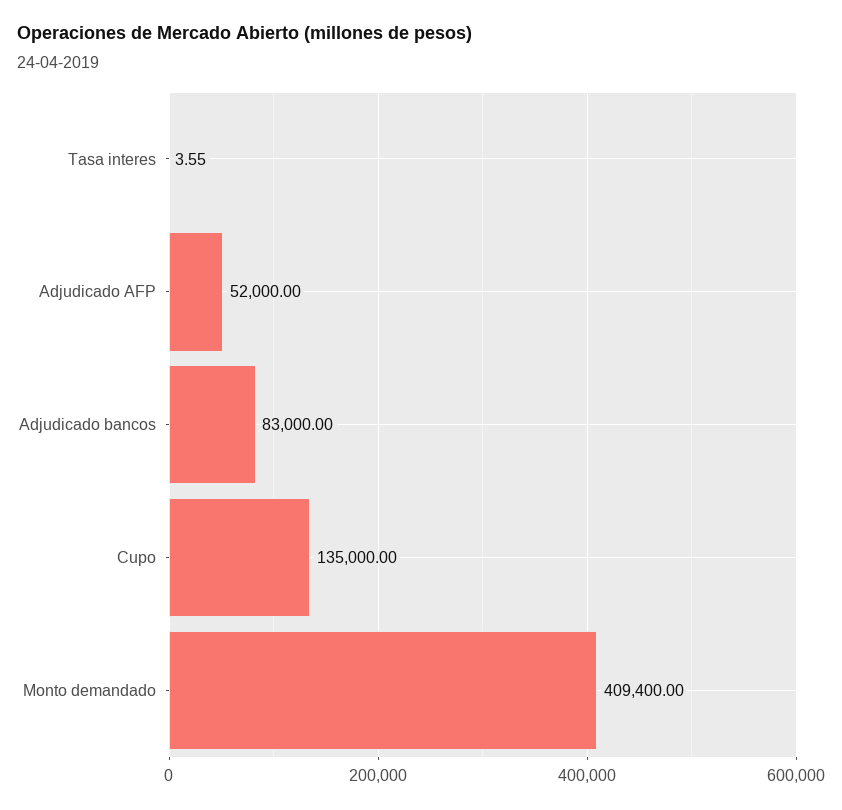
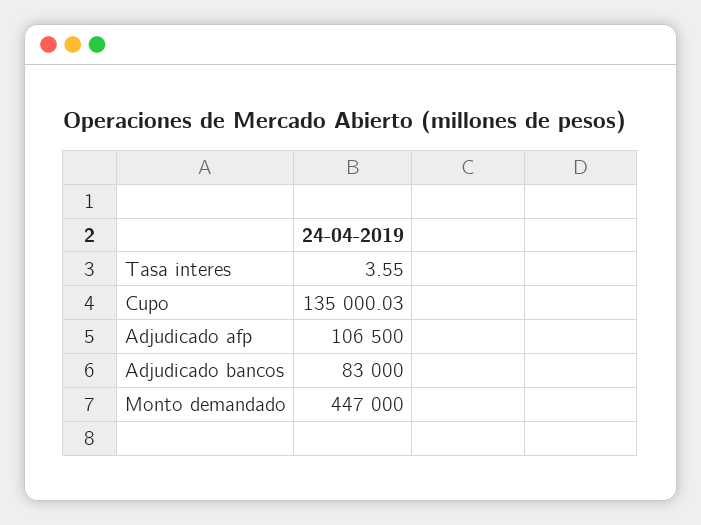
  {
    "Tasa interes": 3.55,
-   "Adjudicado AFP": 52000,
+   "Adjudicado AFP": 106500,
    "Adjudicado bancos": 83000,
-   "Cupo": 135000,
+   "Cupo": 135000.03,
-   "Monto demandado": 409400
+   "Monto demandado": 447000
  }

